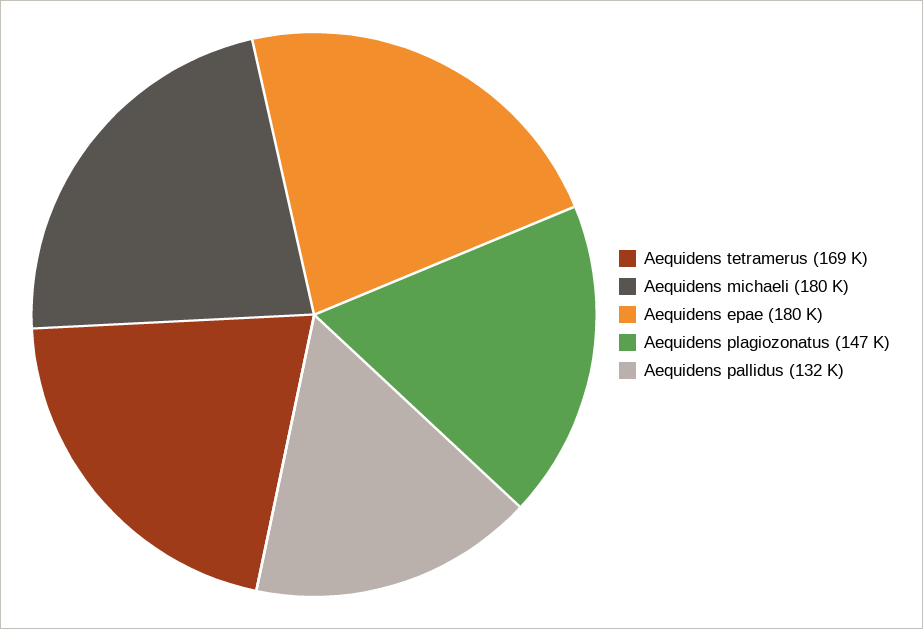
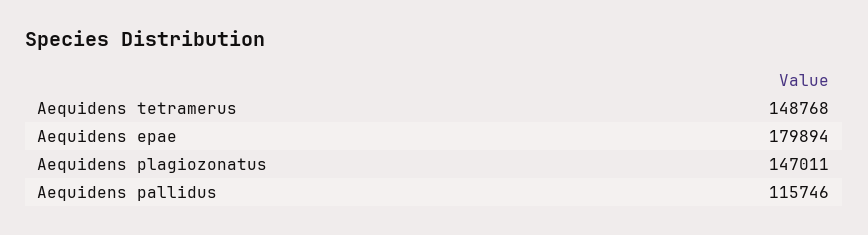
  {
-   "Aequidens tetramerus": 169000,
+   "Aequidens tetramerus": 148768,
-   "Aequidens michaeli": 180000,
    "Aequidens epae": 179894,
    "Aequidens plagiozonatus": 147011,
-   "Aequidens pallidus": 132000
+   "Aequidens pallidus": 115746
  }

